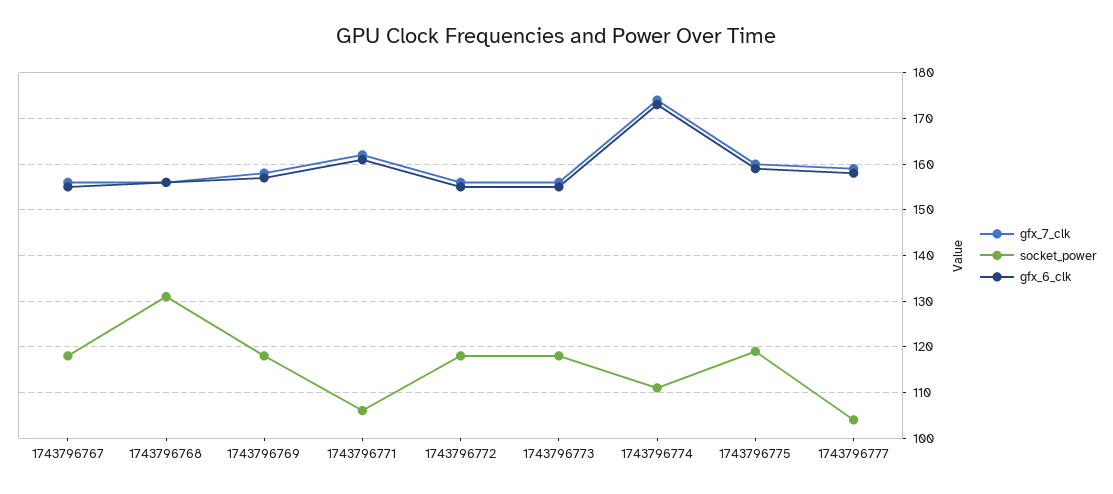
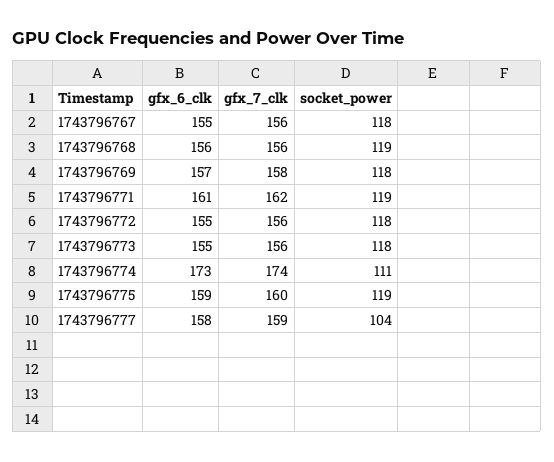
  {
    "gfx_7_clk": {
      "1743796767": 156,
      "1743796768": 156,
      "1743796769": 158,
      "1743796771": 162,
      "1743796772": 156,
      "1743796773": 156,
      "1743796774": 174,
      "1743796775": 160,
      "1743796777": 159
    },
    "socket_power": {
      "1743796767": 118,
-     "1743796768": 130,
+     "1743796768": 119,
      "1743796769": 118,
-     "1743796771": 105,
+     "1743796771": 119,
      "1743796772": 118,
      "1743796773": 118,
      "1743796774": 111,
      "1743796775": 119,
      "1743796777": 104
    },
    "gfx_6_clk": {
      "1743796767": 155,
      "1743796768": 156,
      "1743796769": 157,
      "1743796771": 161,
      "1743796772": 155,
      "1743796773": 155,
      "1743796774": 173,
      "1743796775": 159,
      "1743796777": 158
    }
  }

